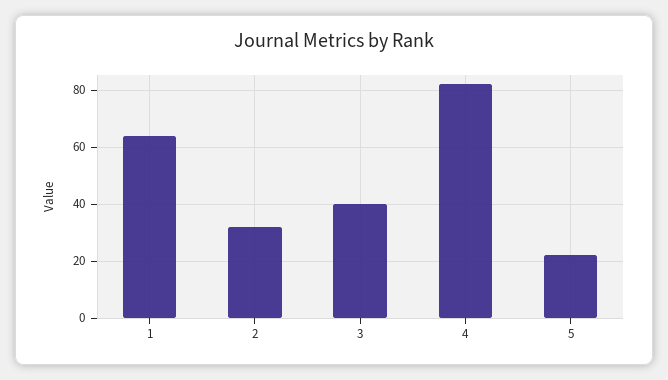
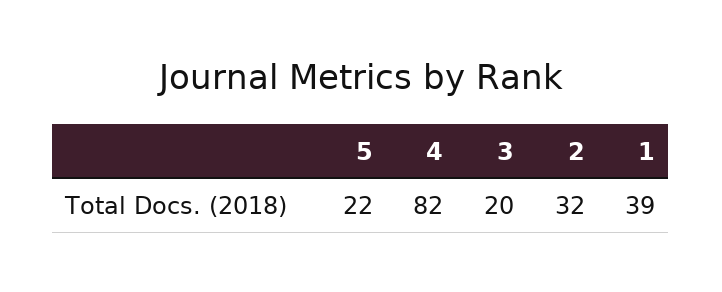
  {
-   "1": 65,
+   "1": 39,
    "2": 32,
-   "3": 40,
+   "3": 20,
    "4": 82,
    "5": 22
  }

